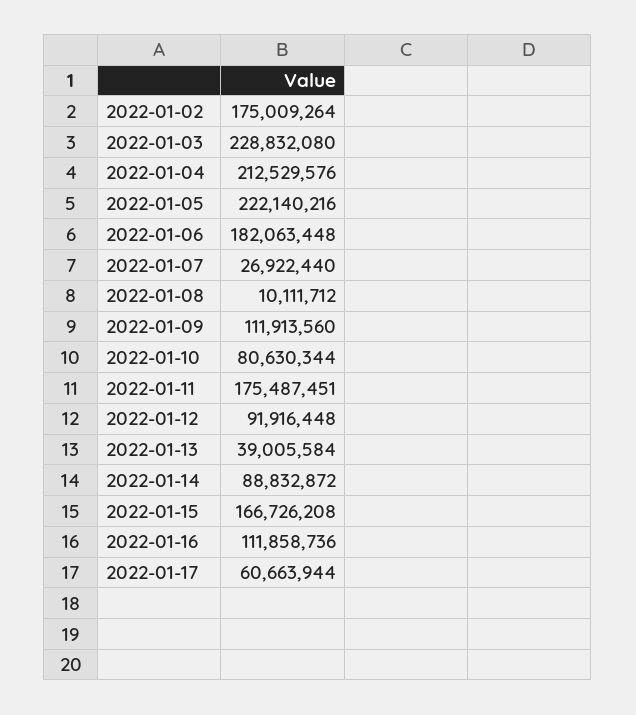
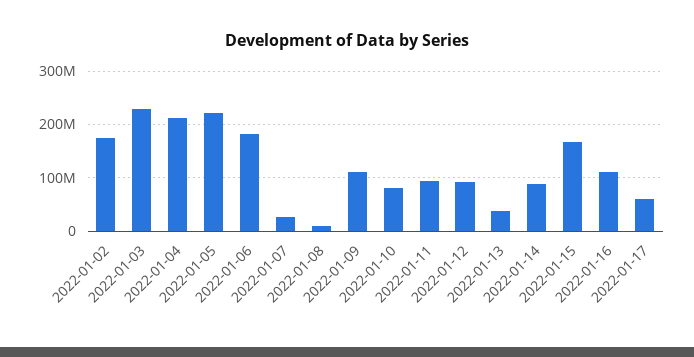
  {
    "2022-01-02": 175009264,
    "2022-01-03": 228832080,
    "2022-01-04": 212529576,
    "2022-01-05": 222140216,
    "2022-01-06": 182063448,
    "2022-01-07": 26922440,
    "2022-01-08": 10111712,
    "2022-01-09": 111913560,
    "2022-01-10": 80630344,
-   "2022-01-11": 175487451,
+   "2022-01-11": 100000000,
    "2022-01-12": 91916448,
    "2022-01-13": 39005584,
    "2022-01-14": 88832872,
    "2022-01-15": 166726208,
    "2022-01-16": 111858736,
    "2022-01-17": 60663944
  }

